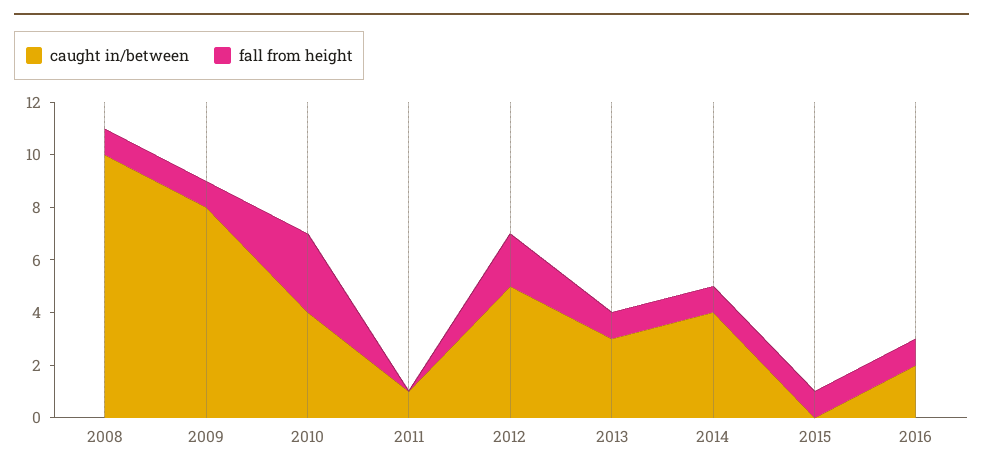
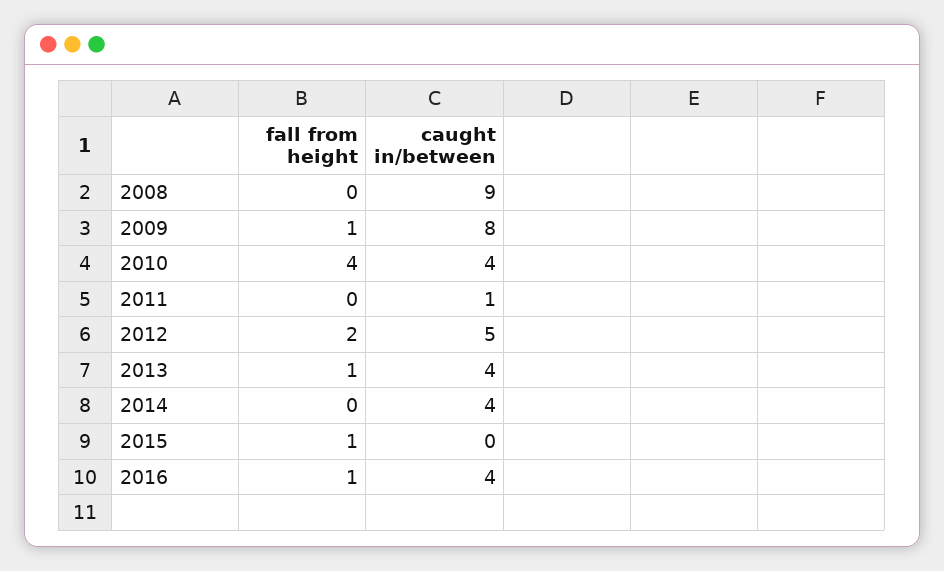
  {
    "caught in/between": {
-     "2008": 10,
+     "2008": 9,
      "2009": 8,
      "2010": 4,
      "2011": 1,
      "2012": 5,
-     "2013": 3,
+     "2013": 4,
      "2014": 4,
      "2015": 0,
-     "2016": 2
+     "2016": 4
    },
    "fall from height": {
-     "2008": 1,
+     "2008": 0,
      "2009": 1,
-     "2010": 3,
+     "2010": 4,
      "2011": 0,
      "2012": 2,
      "2013": 1,
-     "2014": 1,
+     "2014": 0,
      "2015": 1,
      "2016": 1
    }
  }

